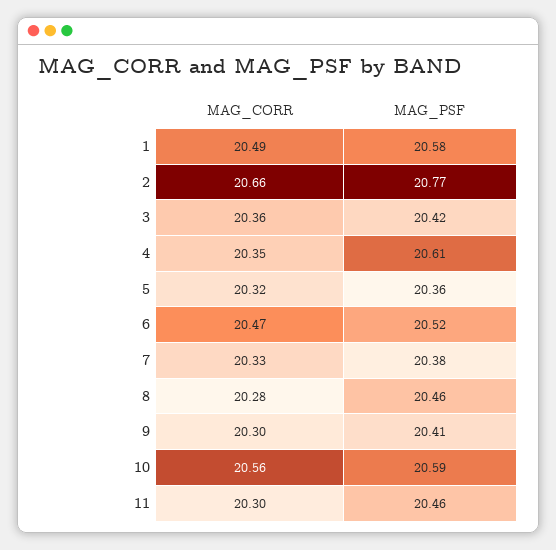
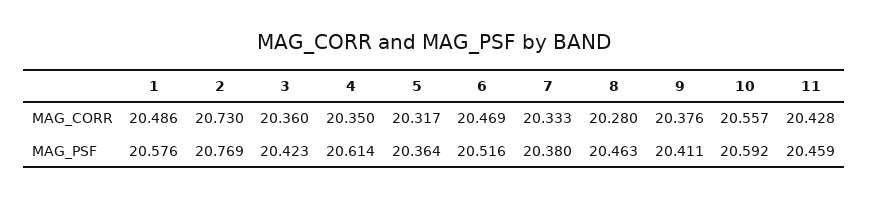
  {
    "MAG_CORR": {
      "1": 20.486,
-     "2": 20.66,
+     "2": 20.73,
      "3": 20.36,
      "4": 20.35,
      "5": 20.317,
      "6": 20.469,
      "7": 20.333,
      "8": 20.28,
-     "9": 20.3,
+     "9": 20.376,
      "10": 20.557,
-     "11": 20.3
+     "11": 20.428
    },
    "MAG_PSF": {
      "1": 20.576,
      "2": 20.769,
      "3": 20.423,
      "4": 20.614,
      "5": 20.364,
      "6": 20.516,
      "7": 20.38,
      "8": 20.463,
      "9": 20.411,
      "10": 20.592,
      "11": 20.459
    }
  }

